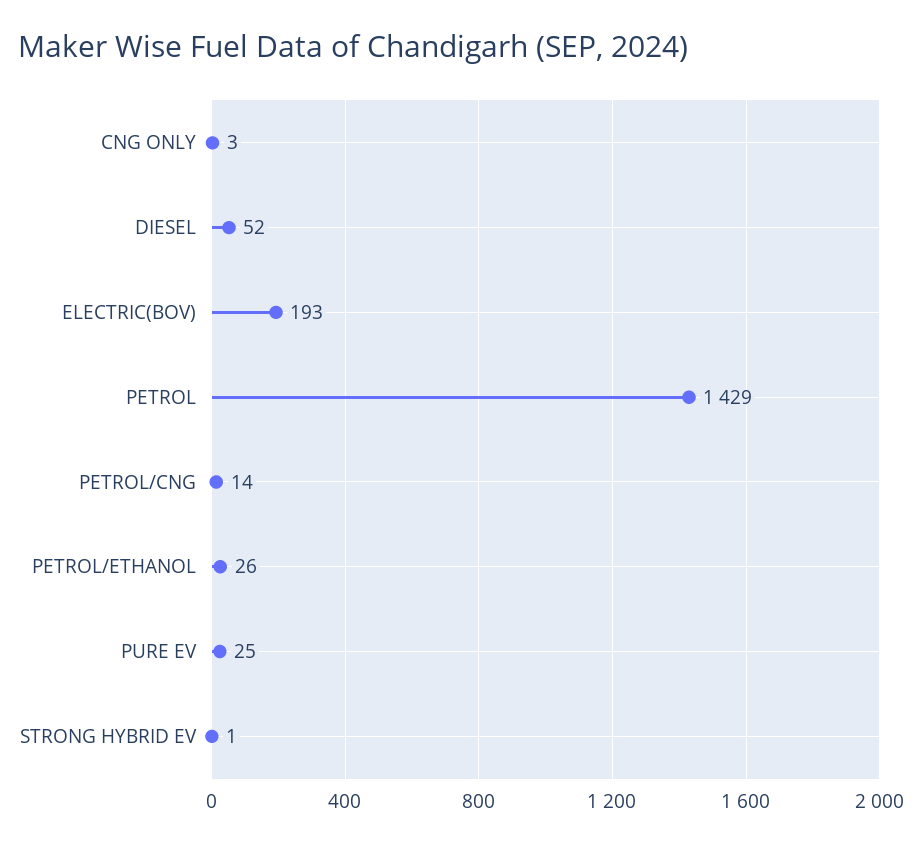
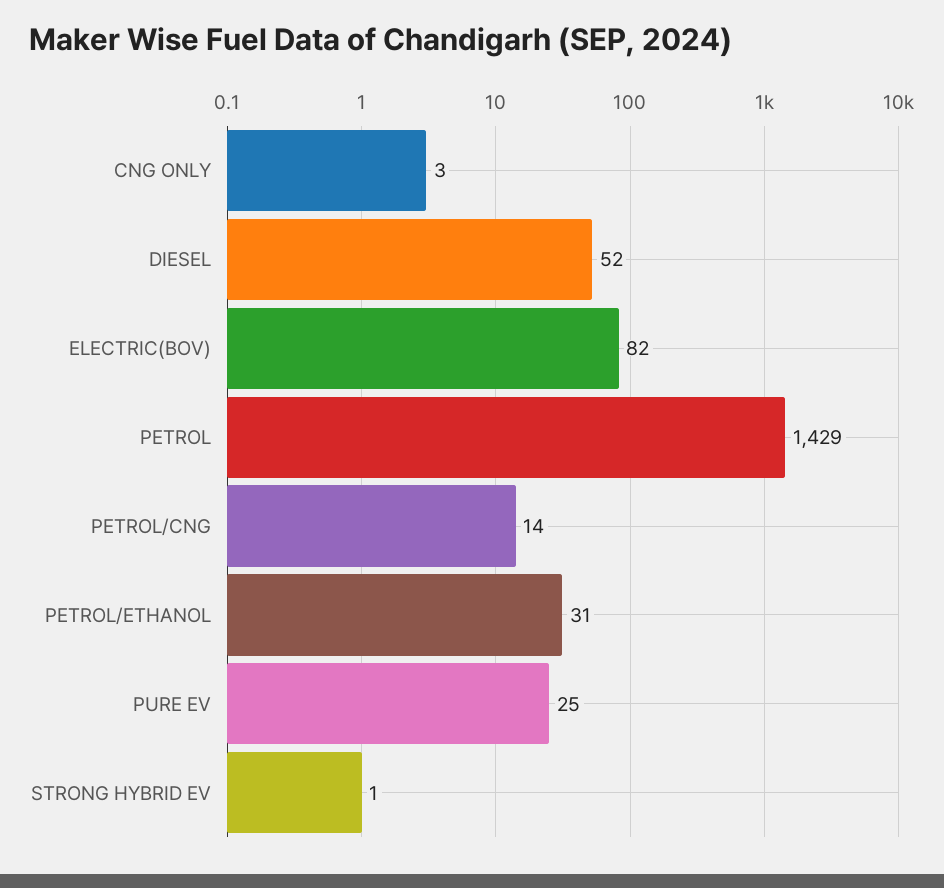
  {
    "CNG ONLY": 3,
    "DIESEL": 52,
-   "ELECTRIC(BOV)": 193,
+   "ELECTRIC(BOV)": 82,
    "PETROL": 1429,
    "PETROL/CNG": 14,
-   "PETROL/ETHANOL": 26,
+   "PETROL/ETHANOL": 31,
    "PURE EV": 25,
    "STRONG HYBRID EV": 1
  }

